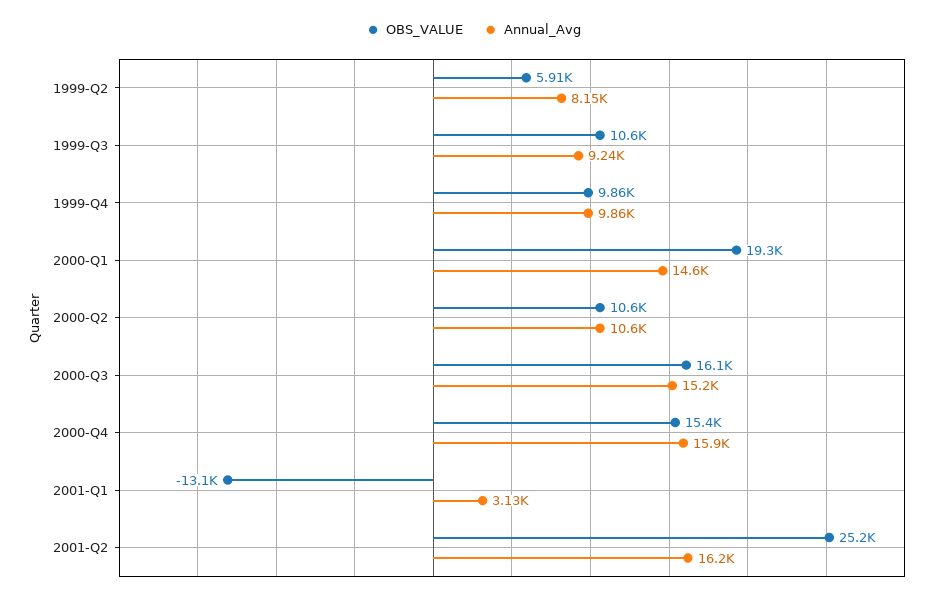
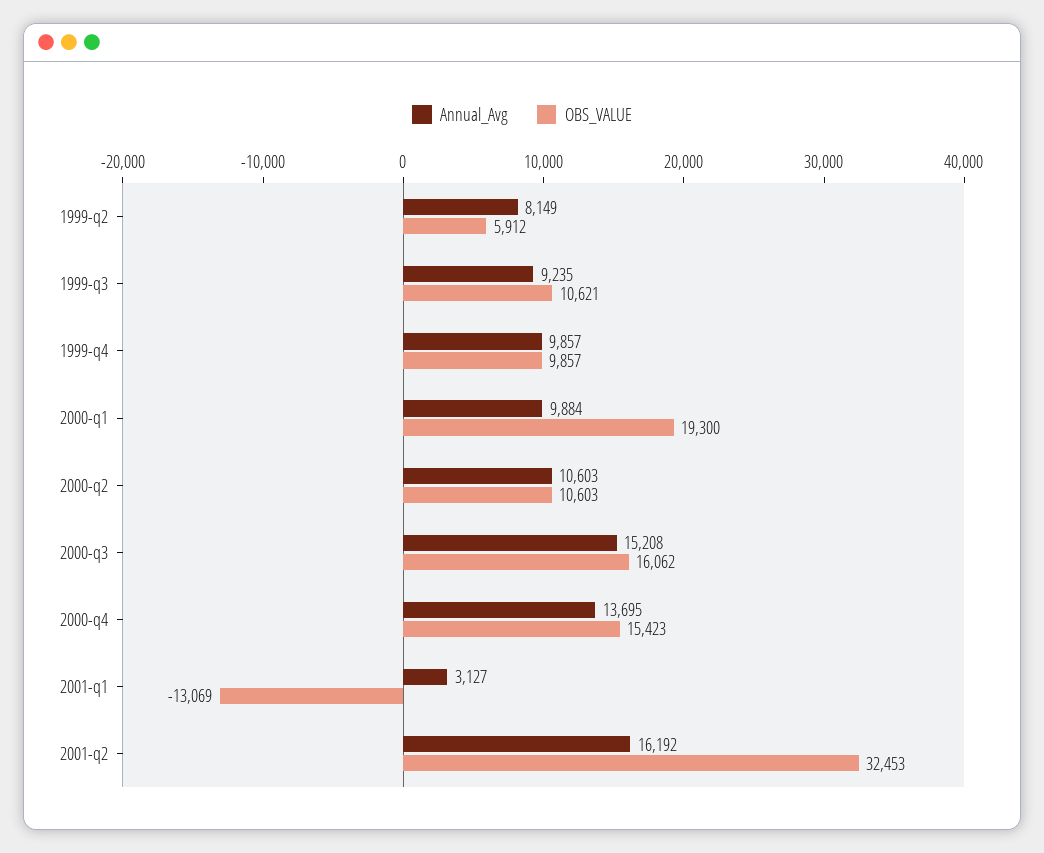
  {
    "OBS_VALUE": {
      "1999-Q2": 5912,
      "1999-Q3": 10621,
      "1999-Q4": 9857,
      "2000-Q1": 19300,
      "2000-Q2": 10603,
      "2000-Q3": 16062,
      "2000-Q4": 15423,
      "2001-Q1": -13069,
-     "2001-Q2": 25200
+     "2001-Q2": 32453
    },
    "Annual_Avg": {
      "1999-Q2": 8149,
      "1999-Q3": 9235,
      "1999-Q4": 9857,
-     "2000-Q1": 14600,
+     "2000-Q1": 9884,
      "2000-Q2": 10603,
      "2000-Q3": 15208,
-     "2000-Q4": 15900,
+     "2000-Q4": 13695,
      "2001-Q1": 3127,
      "2001-Q2": 16192
    }
  }

